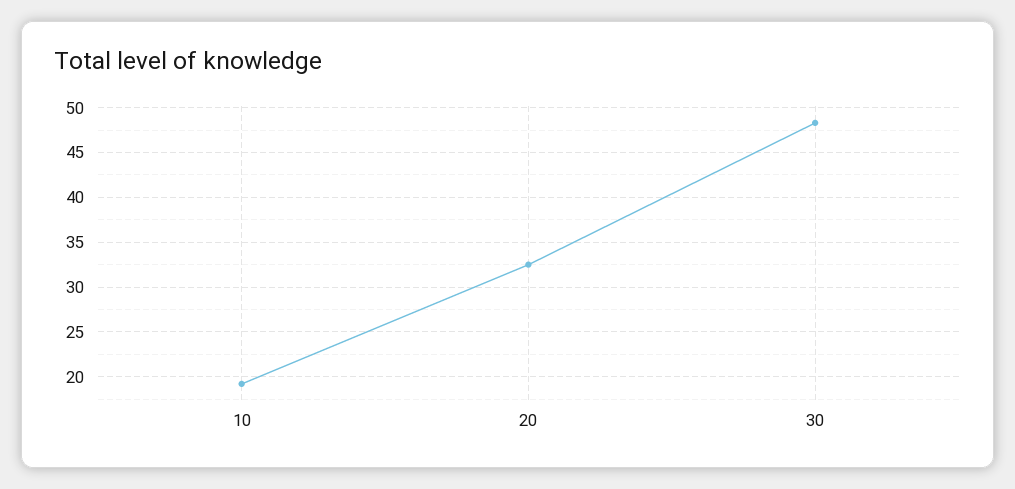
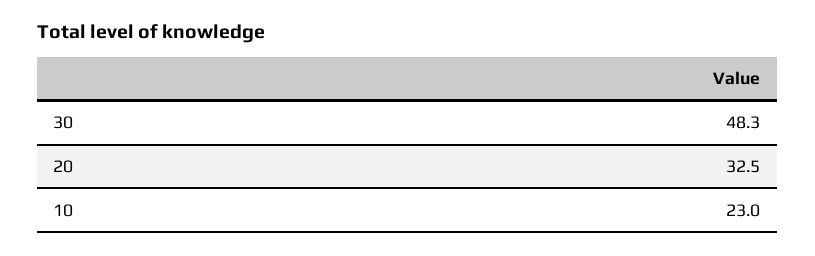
  {
-   "10": 19,
+   "10": 23,
    "20": 32.5,
    "30": 48.3
  }

